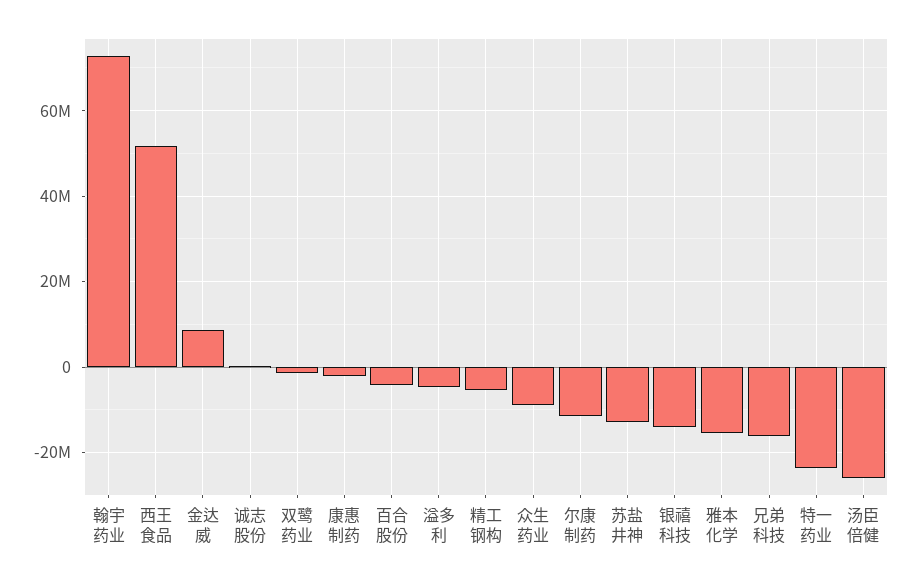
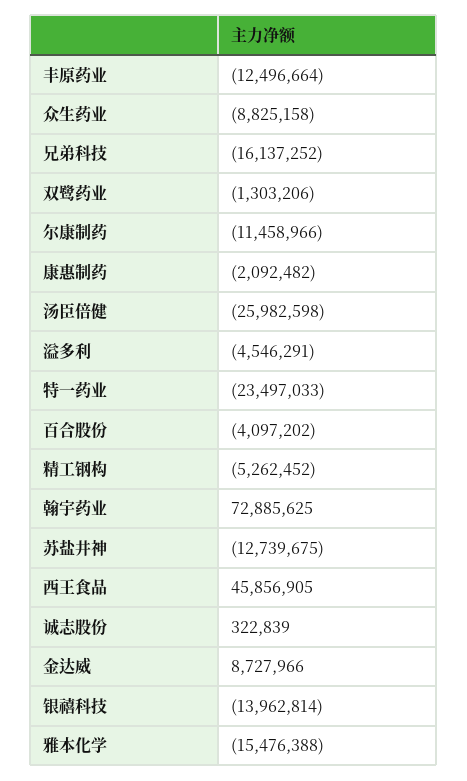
  {
    "翰宇药业": 72885625,
-   "西王食品": 52000000,
+   "西王食品": 45856905,
    "金达威": 8727966,
    "诚志股份": 322839,
    "双鹭药业": -1303206,
    "康惠制药": -2092482,
    "百合股份": -4097202,
    "溢多利": -4546291,
    "精工钢构": -5262452,
    "众生药业": -8825158,
    "尔康制药": -11458966,
    "苏盐井神": -12739675,
    "银禧科技": -13962814,
    "雅本化学": -15476388,
    "兄弟科技": -16137252,
    "特一药业": -23497033,
-   "汤臣倍健": -25982598
+   "汤臣倍健": -25982598,
+   "丰原药业": -12496664
  }

